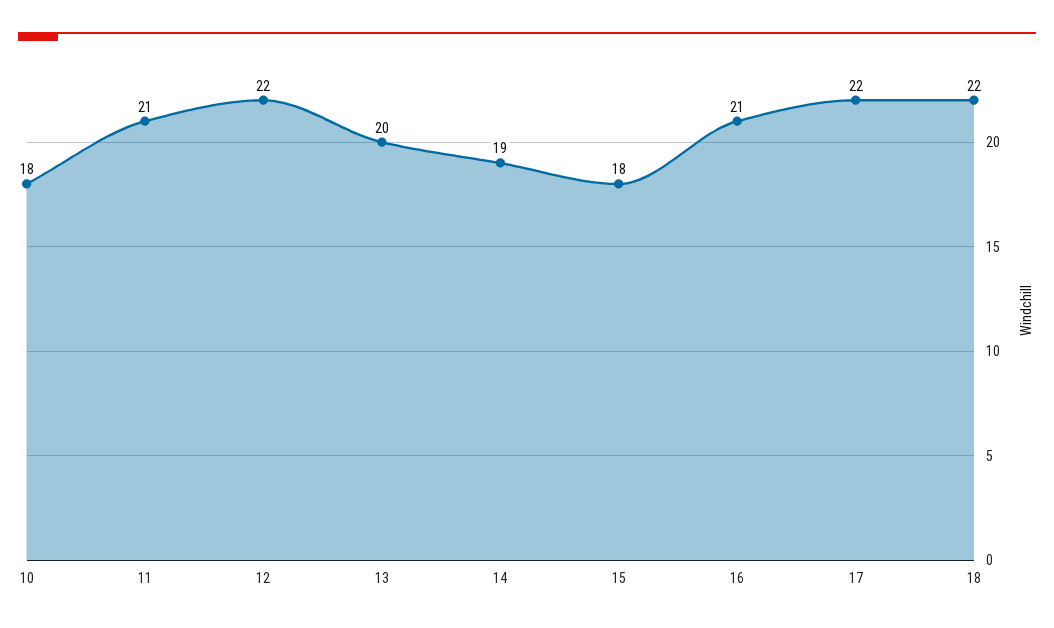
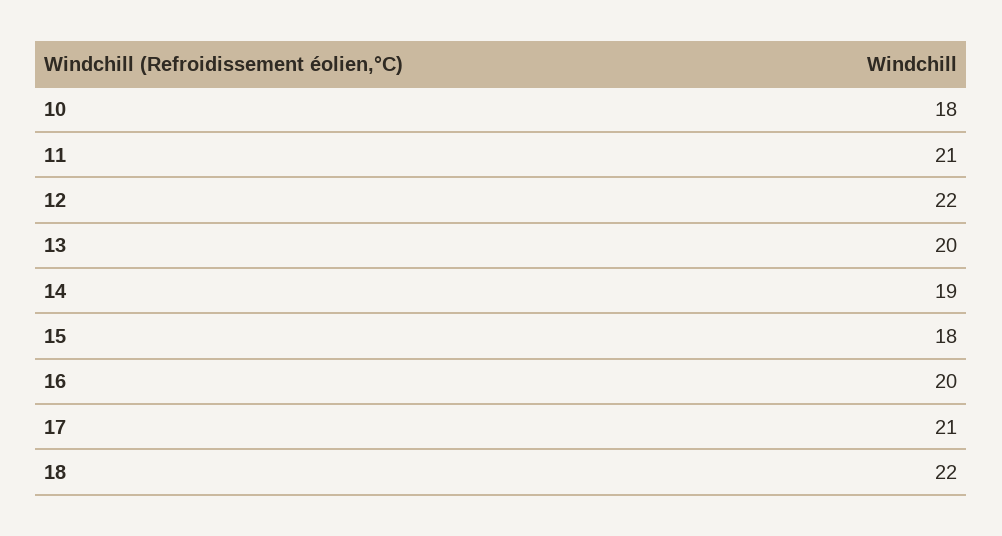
  {
    "10": 18,
    "11": 21,
    "12": 22,
    "13": 20,
    "14": 19,
    "15": 18,
-   "16": 21,
+   "16": 20,
-   "17": 22,
+   "17": 21,
    "18": 22
  }

